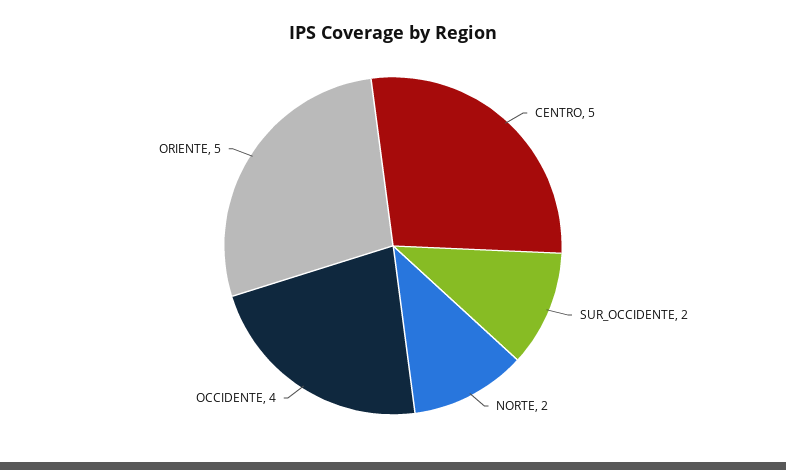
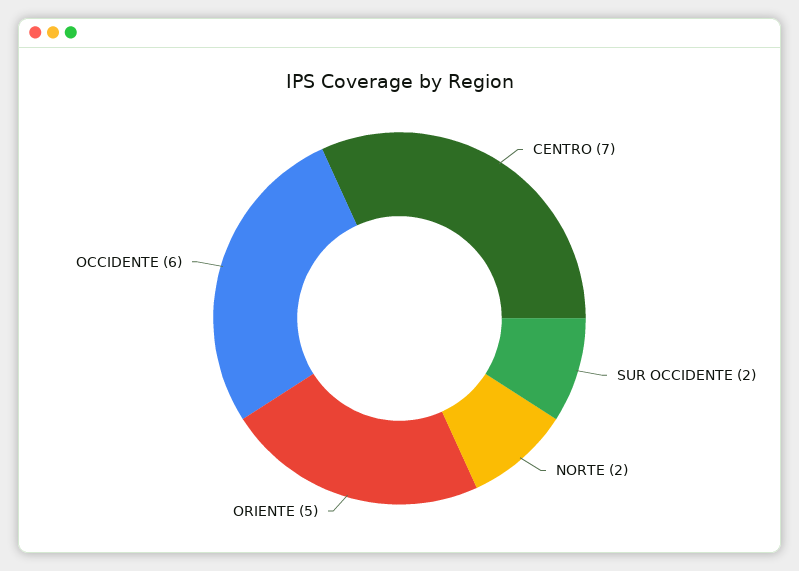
  {
-   "CENTRO": 5,
+   "CENTRO": 7,
    "SUR_OCCIDENTE": 2,
    "NORTE": 2,
-   "OCCIDENTE": 4,
+   "OCCIDENTE": 6,
    "ORIENTE": 5
  }

